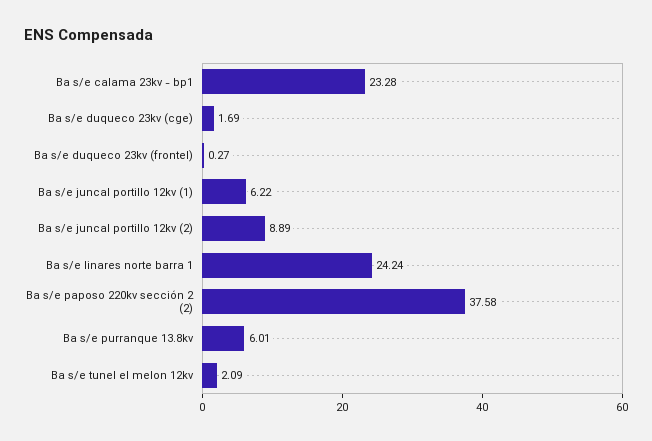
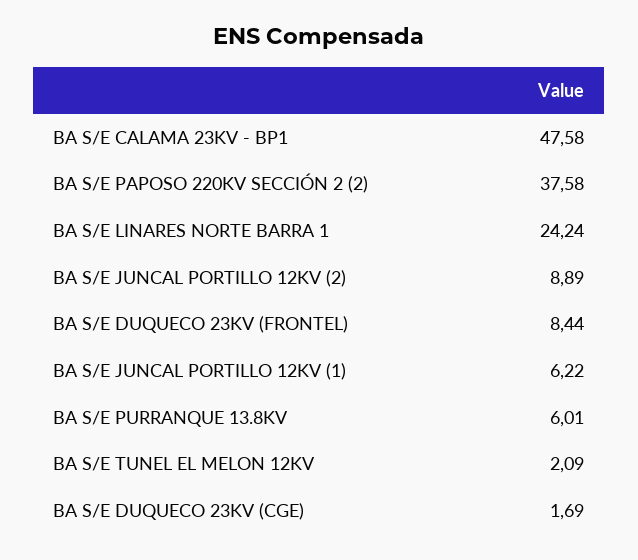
  {
-   "Ba s/e calama 23kv - bp1": 23.28,
+   "Ba s/e calama 23kv - bp1": 47.58,
    "Ba s/e duqueco 23kv (cge)": 1.69,
-   "Ba s/e duqueco 23kv (frontel)": 0.27,
+   "Ba s/e duqueco 23kv (frontel)": 8.44,
    "Ba s/e juncal portillo 12kv (1)": 6.22,
    "Ba s/e juncal portillo 12kv (2)": 8.89,
    "Ba s/e linares norte barra 1": 24.24,
    "Ba s/e paposo 220kv sección 2 (2)": 37.58,
    "Ba s/e purranque 13.8kv": 6.01,
    "Ba s/e tunel el melon 12kv": 2.09
  }

